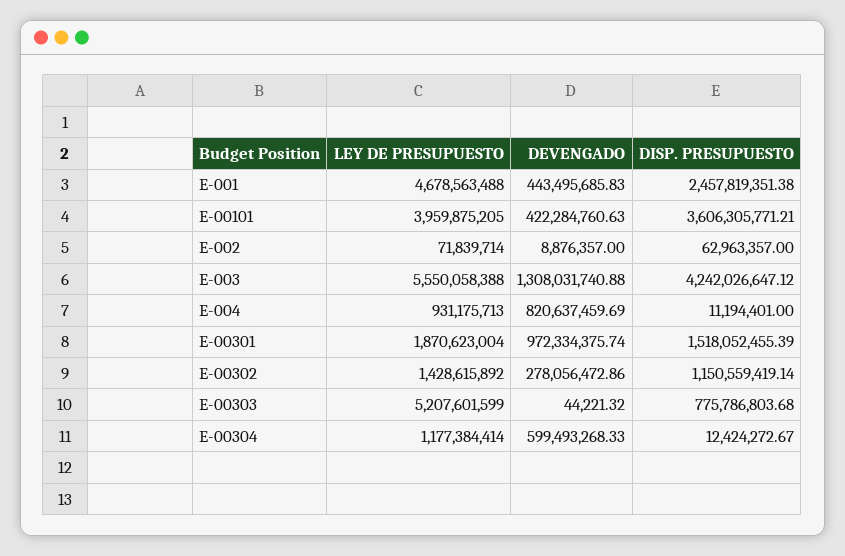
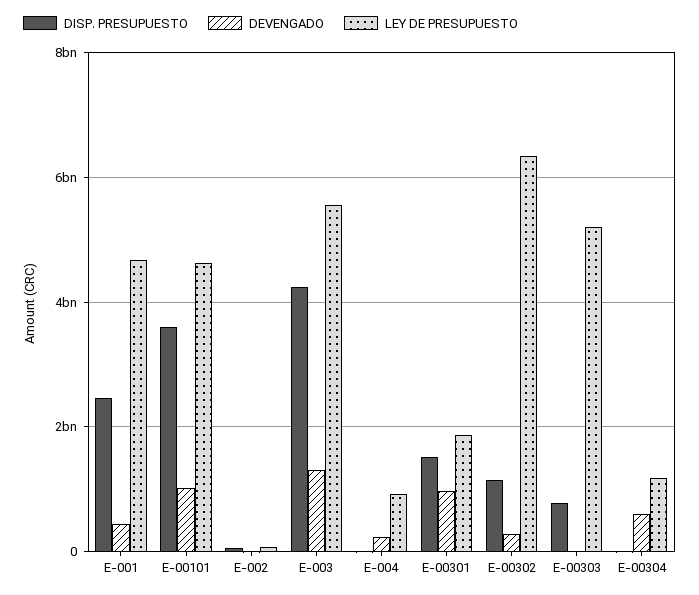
  {
    "LEY DE PRESUPUESTO": {
      "E-001": 4678563488,
-     "E-00101": 3959875205,
+     "E-00101": 4600000000,
      "E-002": 71839714,
      "E-003": 5550058388,
      "E-004": 931175713,
      "E-00301": 1870623004,
-     "E-00302": 1428615892,
+     "E-00302": 6400000000,
      "E-00303": 5207601599,
      "E-00304": 1177384414
    },
    "DEVENGADO": {
      "E-001": 443495685.83,
-     "E-00101": 422284760.63,
+     "E-00101": 1000000000,
      "E-002": 8876357,
      "E-003": 1308031740.88,
-     "E-004": 820637459.69,
+     "E-004": 200000000,
      "E-00301": 972334375.74,
      "E-00302": 278056472.86,
      "E-00303": 44221.32,
      "E-00304": 599493268.33
    },
    "DISP. PRESUPUESTO": {
      "E-001": 2457819351.38,
      "E-00101": 3606305771.21,
      "E-002": 62963357,
      "E-003": 4242026647.12,
      "E-004": 11194401,
      "E-00301": 1518052455.39,
      "E-00302": 1150559419.14,
      "E-00303": 775786803.68,
      "E-00304": 12424272.67
    }
  }

